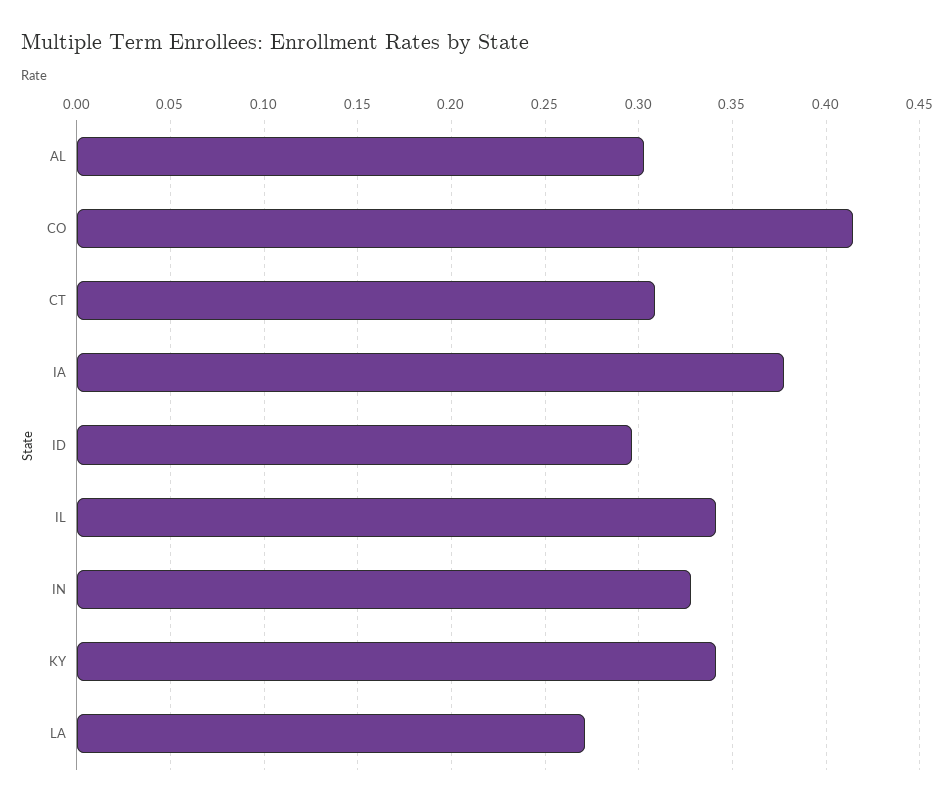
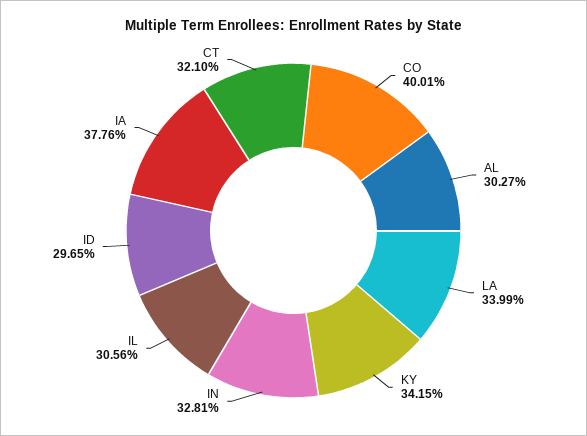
  {
    "AL": 0.3027,
-   "CO": 0.415,
+   "CO": 0.4001,
-   "CT": 0.31,
+   "CT": 0.321,
    "IA": 0.3776,
    "ID": 0.2965,
-   "IL": 0.34,
+   "IL": 0.3056,
    "IN": 0.3281,
    "KY": 0.3415,
-   "LA": 0.27
+   "LA": 0.3399
  }

